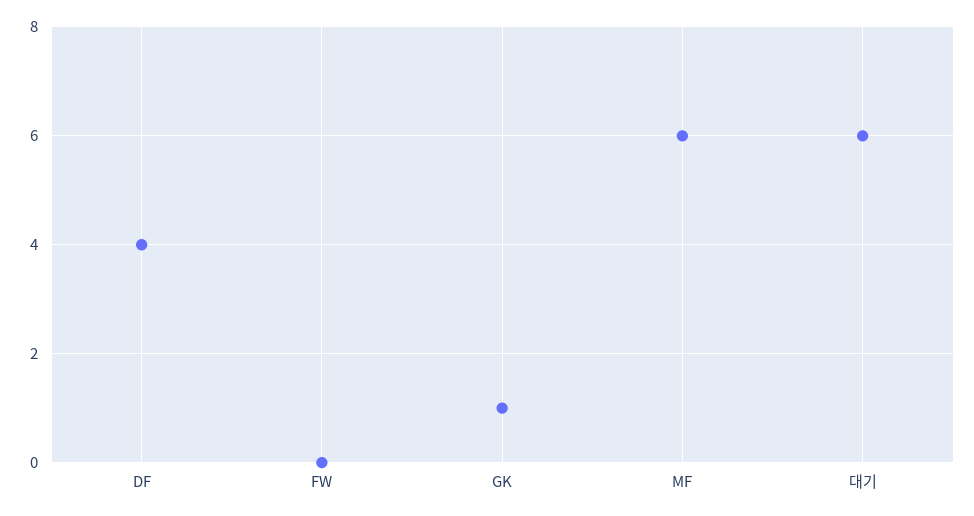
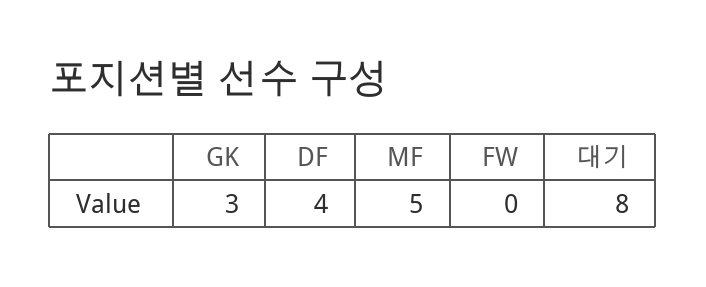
  {
    "DF": 4,
    "FW": 0,
-   "GK": 1,
+   "GK": 3,
-   "MF": 6,
+   "MF": 5,
-   "대기": 6
+   "대기": 8
  }

